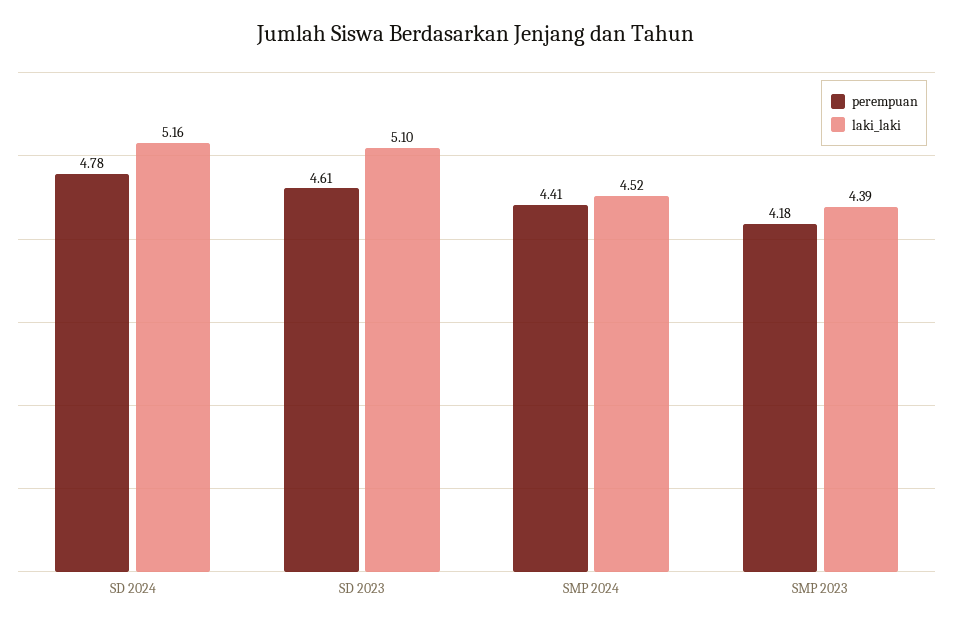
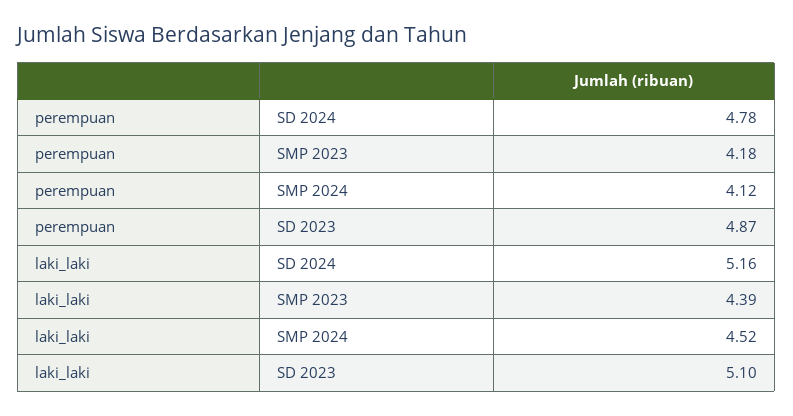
  {
    "perempuan": {
      "SD 2024": 4.78,
-     "SD 2023": 4.61,
+     "SD 2023": 4.87,
-     "SMP 2024": 4.41,
+     "SMP 2024": 4.12,
      "SMP 2023": 4.18
    },
    "laki_laki": {
      "SD 2024": 5.16,
      "SD 2023": 5.1,
      "SMP 2024": 4.52,
      "SMP 2023": 4.39
    }
  }

